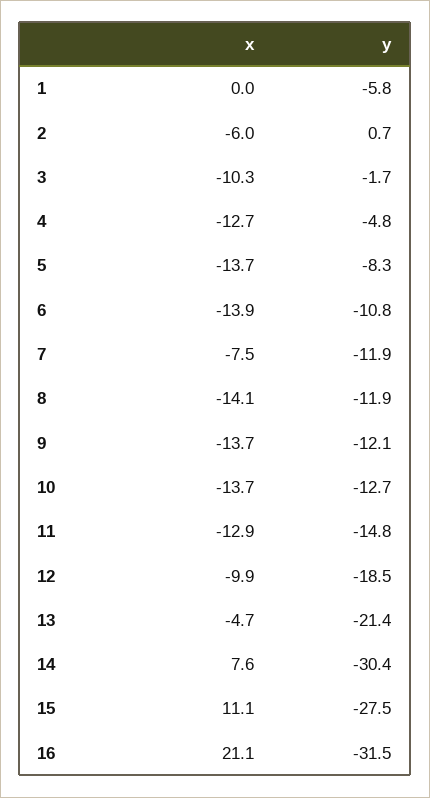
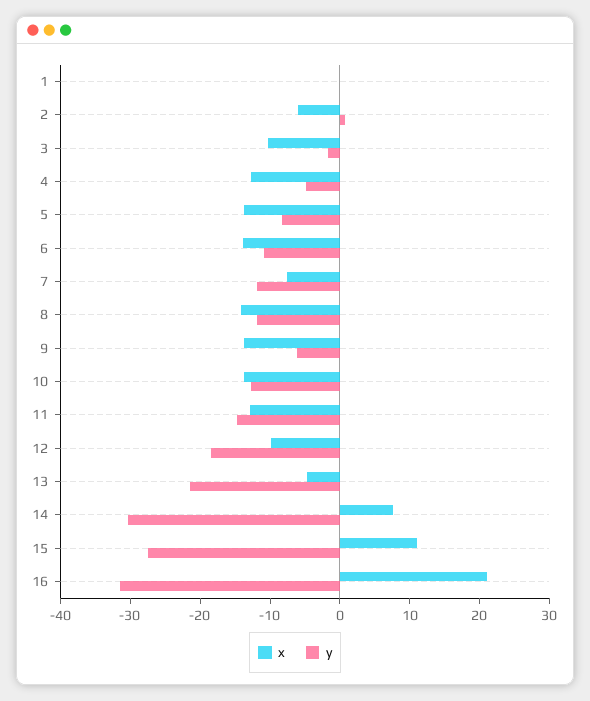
  {
    "x": {
      "1": 0,
      "2": -6,
      "3": -10.3,
      "4": -12.7,
      "5": -13.7,
      "6": -13.9,
      "7": -7.5,
      "8": -14.1,
      "9": -13.7,
      "10": -13.7,
      "11": -12.9,
      "12": -9.9,
      "13": -4.7,
      "14": 7.6,
      "15": 11.1,
      "16": 21.1
    },
    "y": {
-     "1": -5.8,
+     "1": 0,
      "2": 0.7,
      "3": -1.7,
      "4": -4.8,
      "5": -8.3,
      "6": -10.8,
      "7": -11.9,
      "8": -11.9,
-     "9": -12.1,
+     "9": -6,
      "10": -12.7,
      "11": -14.8,
      "12": -18.5,
      "13": -21.4,
      "14": -30.4,
      "15": -27.5,
      "16": -31.5
    }
  }

